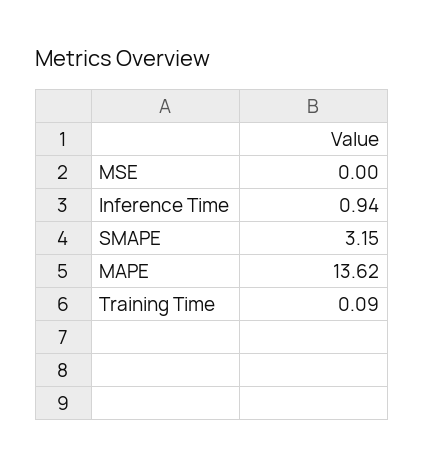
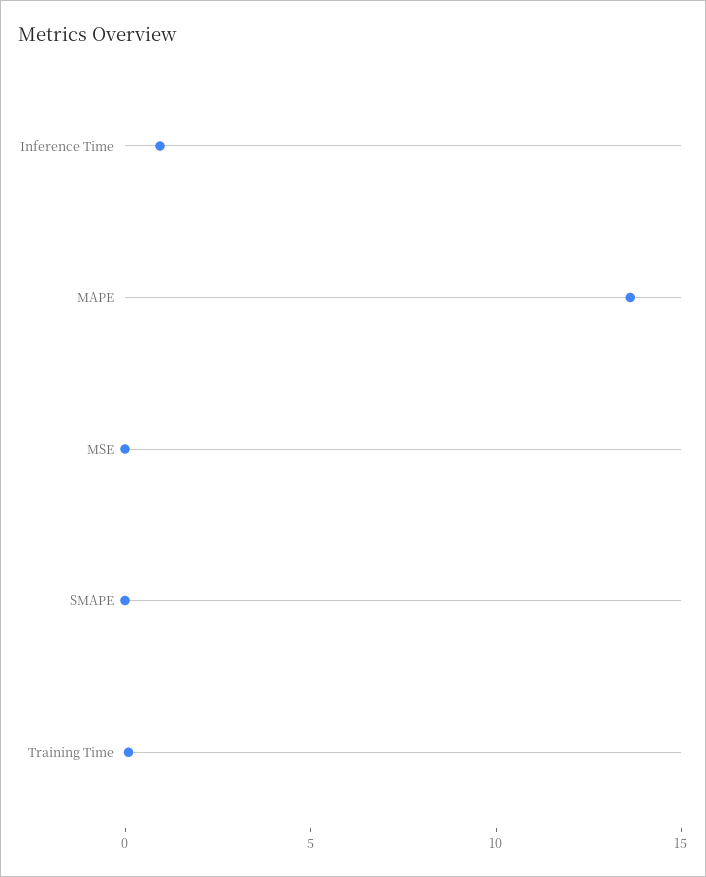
  {
    "MSE": 0,
    "Inference Time": 0.94,
-   "SMAPE": 3.15,
+   "SMAPE": 0,
    "MAPE": 13.62,
    "Training Time": 0.09
  }

